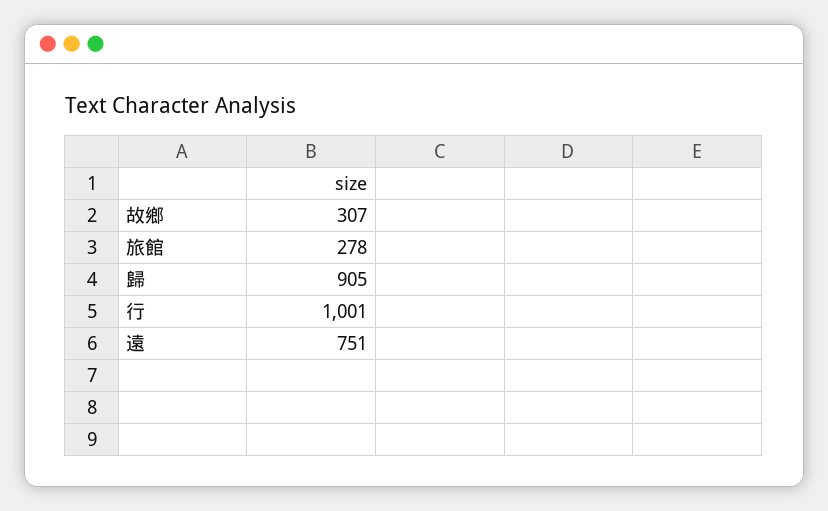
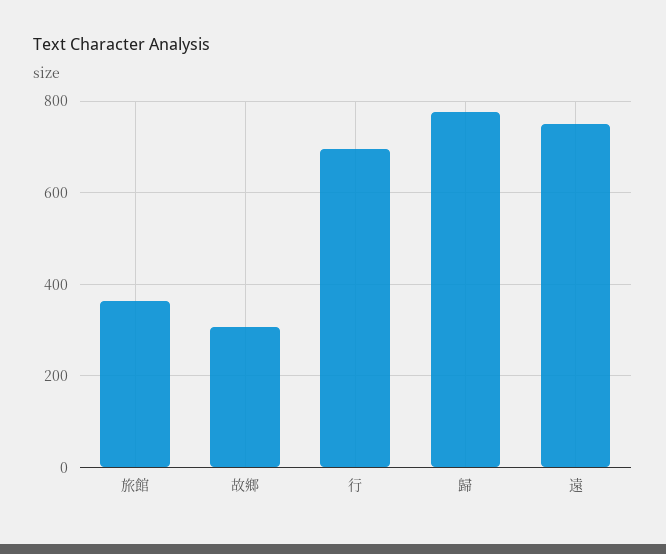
  {
    "故鄉": 307,
-   "旅館": 278,
+   "旅館": 360,
-   "歸": 905,
+   "歸": 780,
-   "行": 1001,
+   "行": 700,
    "遠": 751
  }

